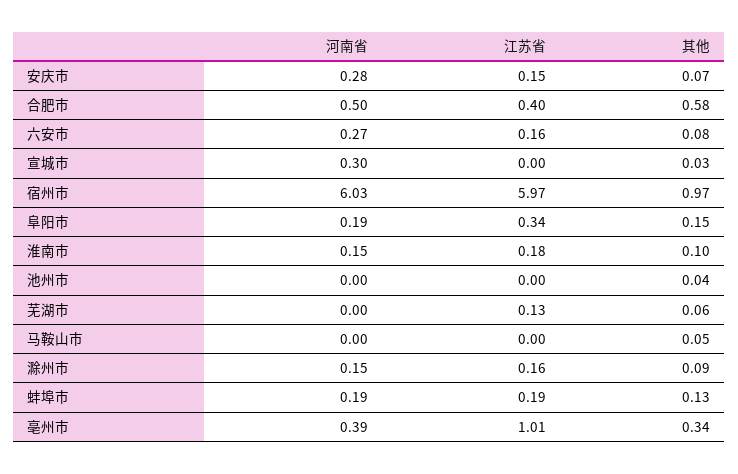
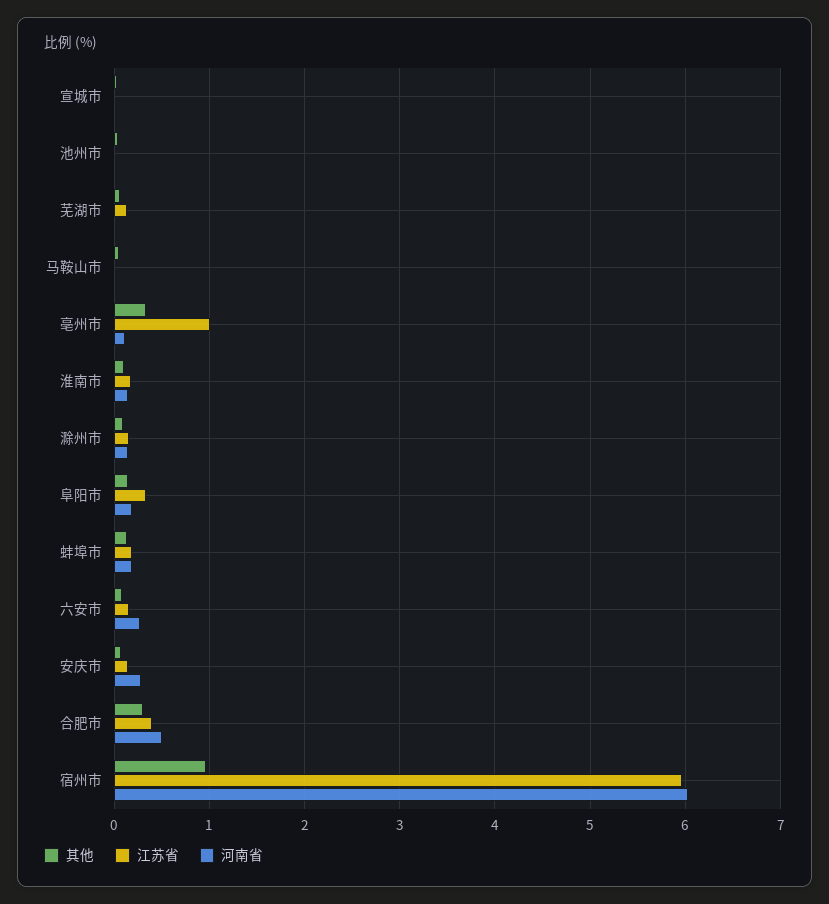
  {
    "河南省": {
      "安庆市": 0.28,
      "合肥市": 0.5,
      "六安市": 0.27,
-     "宣城市": 0.3,
+     "宣城市": 0,
      "宿州市": 6.03,
      "阜阳市": 0.19,
      "淮南市": 0.15,
      "池州市": 0,
      "芜湖市": 0,
      "马鞍山市": 0,
      "滁州市": 0.15,
      "蚌埠市": 0.19,
-     "亳州市": 0.39
+     "亳州市": 0.1
    },
    "江苏省": {
      "安庆市": 0.15,
      "合肥市": 0.4,
      "六安市": 0.16,
      "宣城市": 0,
      "宿州市": 5.97,
      "阜阳市": 0.34,
      "淮南市": 0.18,
      "池州市": 0,
      "芜湖市": 0.13,
      "马鞍山市": 0,
      "滁州市": 0.16,
      "蚌埠市": 0.19,
      "亳州市": 1.01
    },
    "其他": {
      "安庆市": 0.07,
-     "合肥市": 0.58,
+     "合肥市": 0.3,
      "六安市": 0.08,
      "宣城市": 0.03,
      "宿州市": 0.97,
      "阜阳市": 0.15,
      "淮南市": 0.1,
      "池州市": 0.04,
      "芜湖市": 0.06,
      "马鞍山市": 0.05,
      "滁州市": 0.09,
      "蚌埠市": 0.13,
      "亳州市": 0.34
    }
  }

